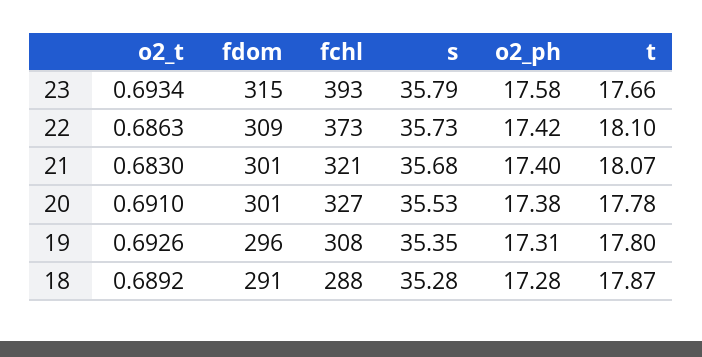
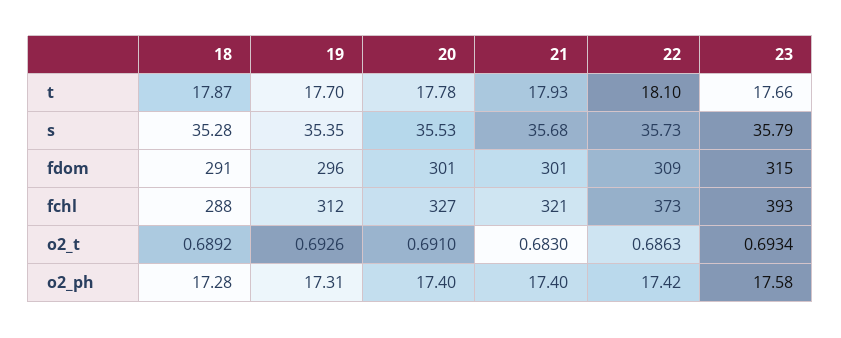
  {
    "o2_t": {
      "23": 0.6934,
      "22": 0.6863,
      "21": 0.683,
      "20": 0.691,
      "19": 0.6926,
      "18": 0.6892
    },
    "fdom": {
      "23": 315,
      "22": 309,
      "21": 301,
      "20": 301,
      "19": 296,
      "18": 291
    },
    "fchl": {
      "23": 393,
      "22": 373,
      "21": 321,
      "20": 327,
-     "19": 308,
+     "19": 312,
      "18": 288
    },
    "s": {
      "23": 35.79,
      "22": 35.73,
      "21": 35.68,
      "20": 35.53,
      "19": 35.35,
      "18": 35.28
    },
    "o2_ph": {
      "23": 17.58,
      "22": 17.42,
      "21": 17.4,
-     "20": 17.38,
+     "20": 17.4,
      "19": 17.31,
      "18": 17.28
    },
    "t": {
      "23": 17.66,
      "22": 18.1,
-     "21": 18.07,
+     "21": 17.93,
      "20": 17.78,
-     "19": 17.8,
+     "19": 17.7,
      "18": 17.87
    }
  }

